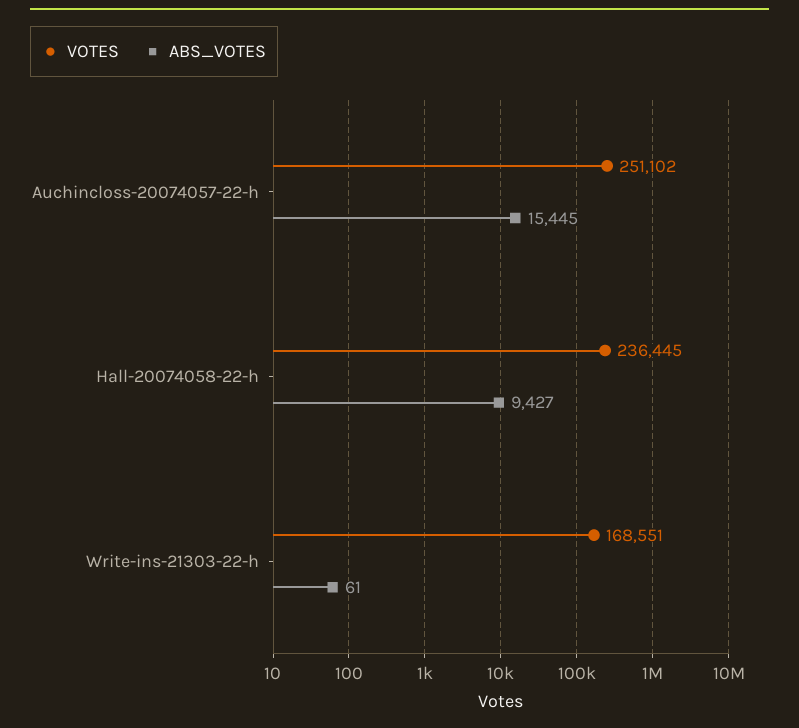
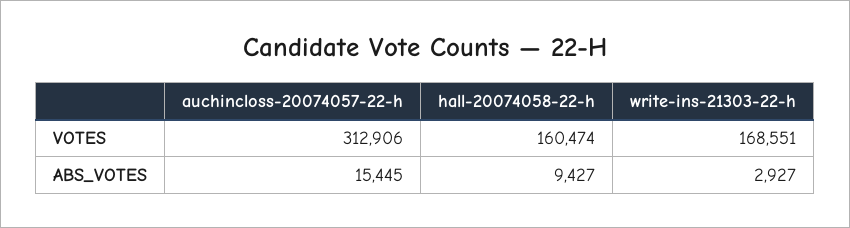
  {
    "VOTES": {
-     "Auchincloss-20074057-22-h": 251102,
+     "Auchincloss-20074057-22-h": 312906,
-     "Hall-20074058-22-h": 236445,
+     "Hall-20074058-22-h": 160474,
      "Write-ins-21303-22-h": 168551
    },
    "ABS_VOTES": {
      "Auchincloss-20074057-22-h": 15445,
      "Hall-20074058-22-h": 9427,
-     "Write-ins-21303-22-h": 61
+     "Write-ins-21303-22-h": 2927
    }
  }

